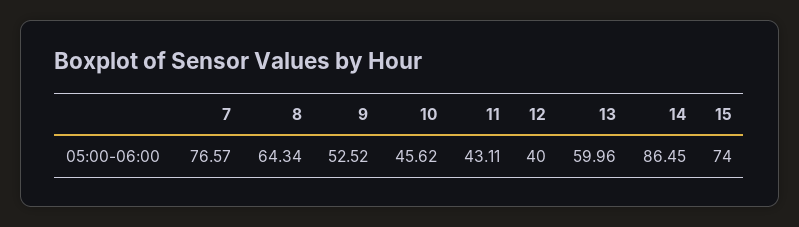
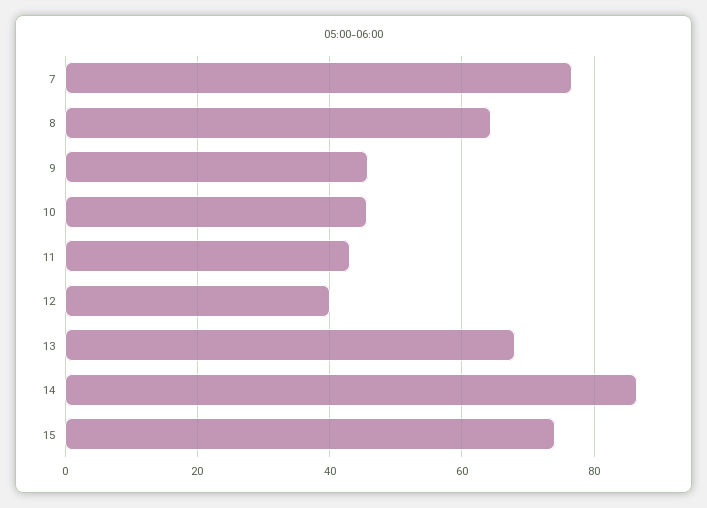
  {
    "7": 76.57,
    "8": 64.34,
-   "9": 52.52,
+   "9": 46,
    "10": 45.62,
    "11": 43.11,
    "12": 40,
-   "13": 59.96,
+   "13": 68,
    "14": 86.45,
    "15": 74
  }

